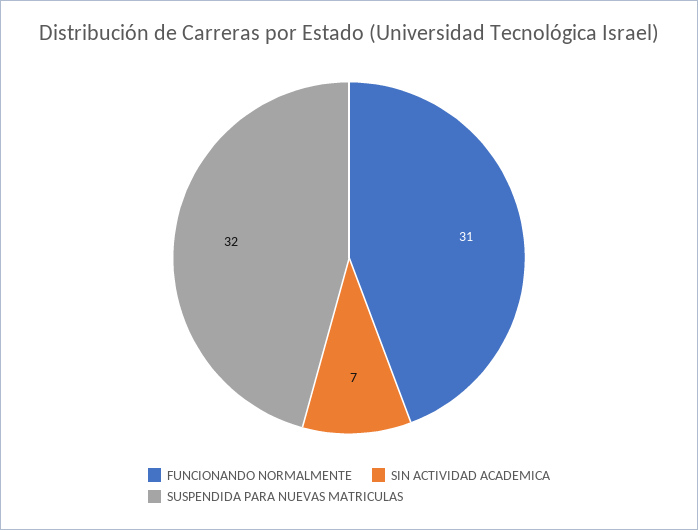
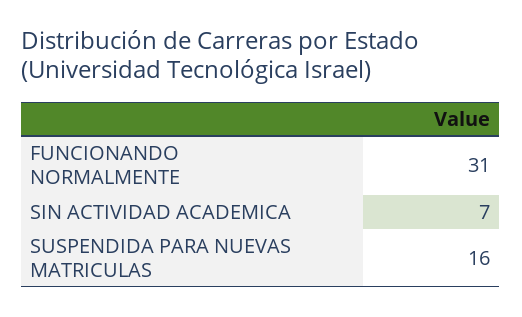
  {
    "FUNCIONANDO NORMALMENTE": 31,
    "SIN ACTIVIDAD ACADEMICA": 7,
-   "SUSPENDIDA PARA NUEVAS MATRICULAS": 32
+   "SUSPENDIDA PARA NUEVAS MATRICULAS": 16
  }

